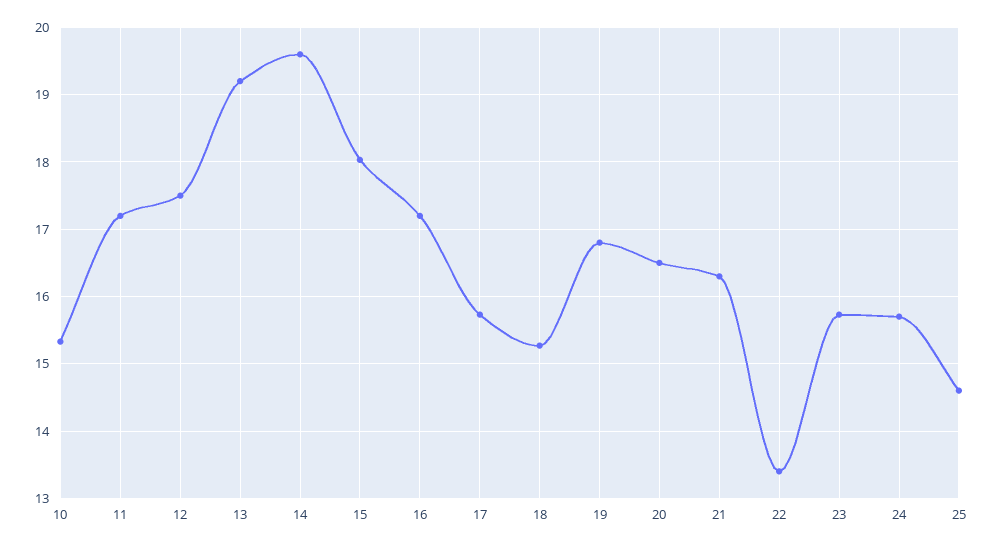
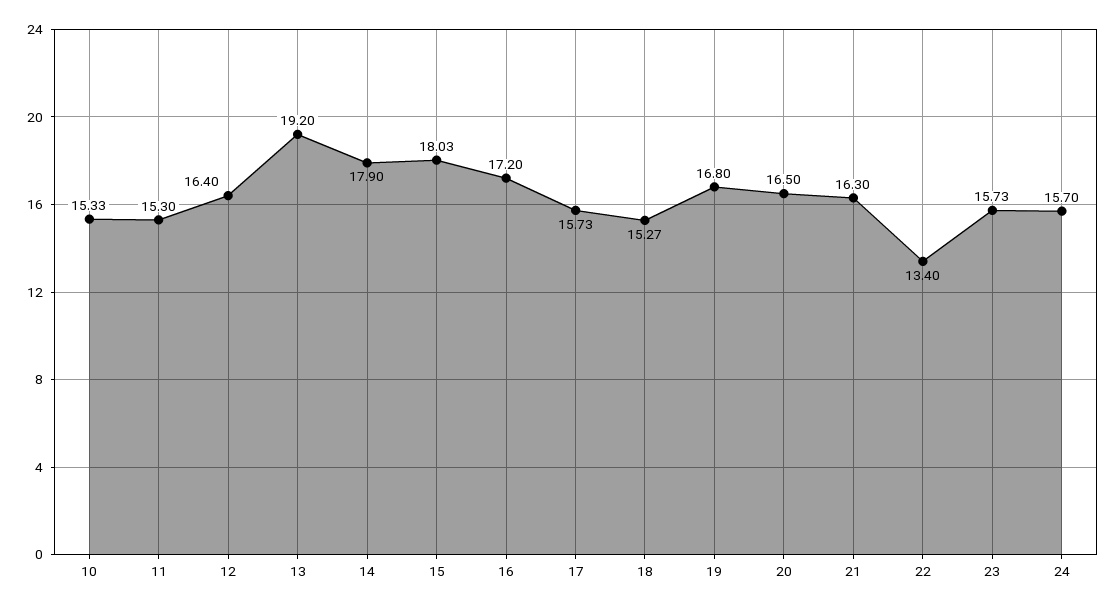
  {
    "10": 15.33,
-   "11": 17.2,
+   "11": 15.3,
-   "12": 17.5,
+   "12": 16.4,
    "13": 19.2,
-   "14": 19.6,
+   "14": 17.9,
    "15": 18.03,
    "16": 17.2,
    "17": 15.73,
    "18": 15.27,
    "19": 16.8,
    "20": 16.5,
    "21": 16.3,
    "22": 13.4,
    "23": 15.73,
-   "24": 15.7,
+   "24": 15.7
-   "25": 14.6
  }

